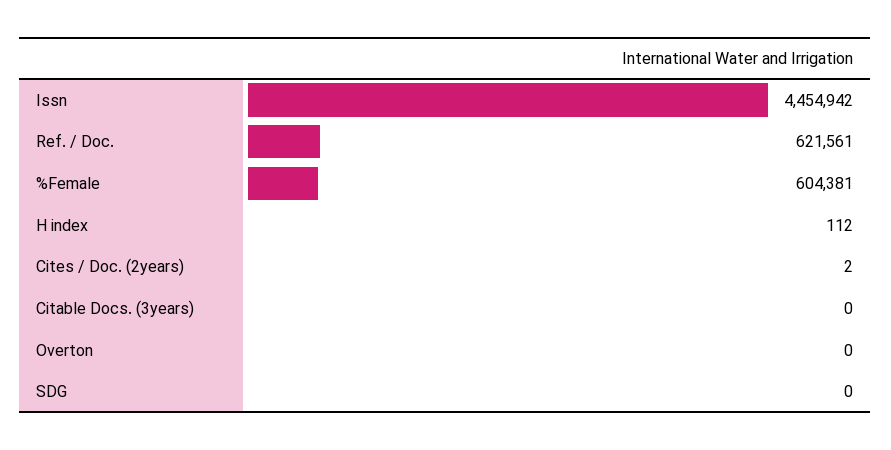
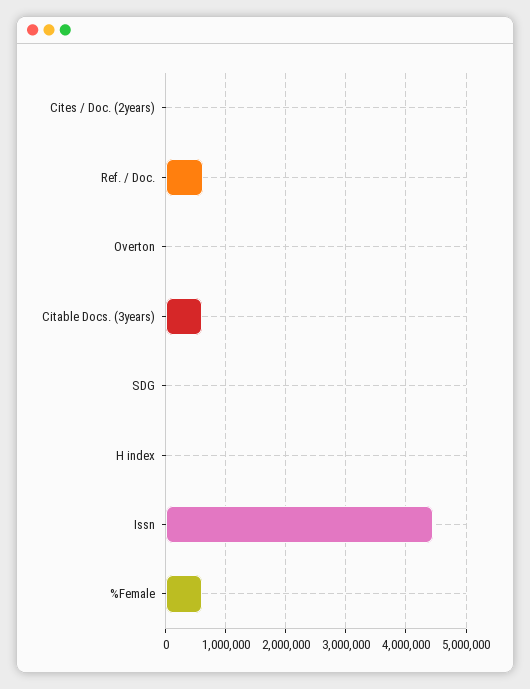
  {
    "Issn": 4454942,
    "Ref. / Doc.": 621561,
    "%Female": 604381,
    "H index": 112,
    "Cites / Doc. (2years)": 2,
-   "Citable Docs. (3years)": 0,
+   "Citable Docs. (3years)": 600000,
    "Overton": 0,
    "SDG": 0
  }

